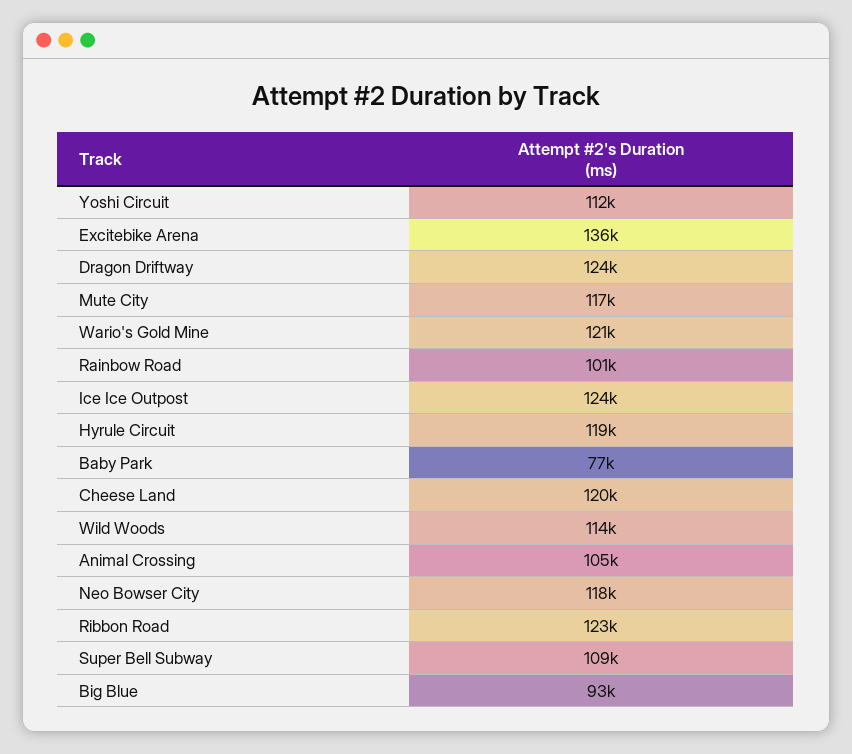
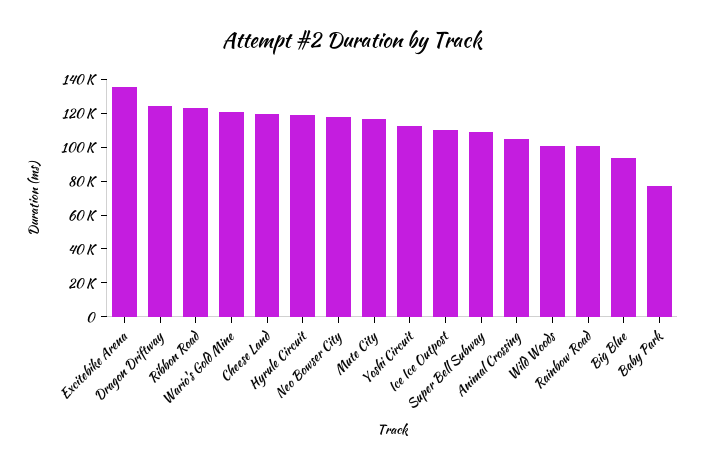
  {
    "Yoshi Circuit": 112000,
    "Excitebike Arena": 136000,
    "Dragon Driftway": 124000,
    "Mute City": 117000,
    "Wario's Gold Mine": 121000,
    "Rainbow Road": 101000,
-   "Ice Ice Outpost": 124000,
+   "Ice Ice Outpost": 110000,
    "Hyrule Circuit": 119000,
    "Baby Park": 77000,
    "Cheese Land": 120000,
-   "Wild Woods": 114000,
+   "Wild Woods": 100000,
    "Animal Crossing": 105000,
    "Neo Bowser City": 118000,
    "Ribbon Road": 123000,
    "Super Bell Subway": 109000,
    "Big Blue": 93000
  }

